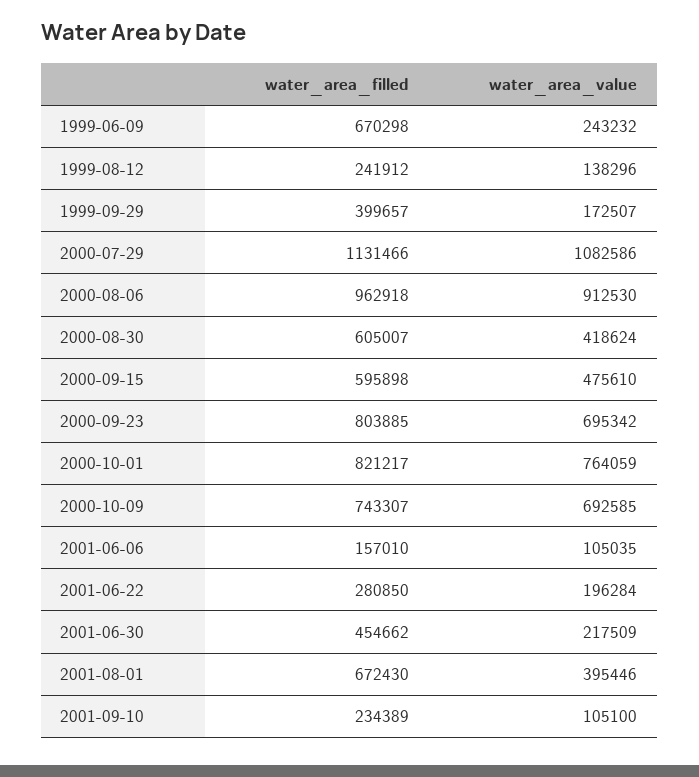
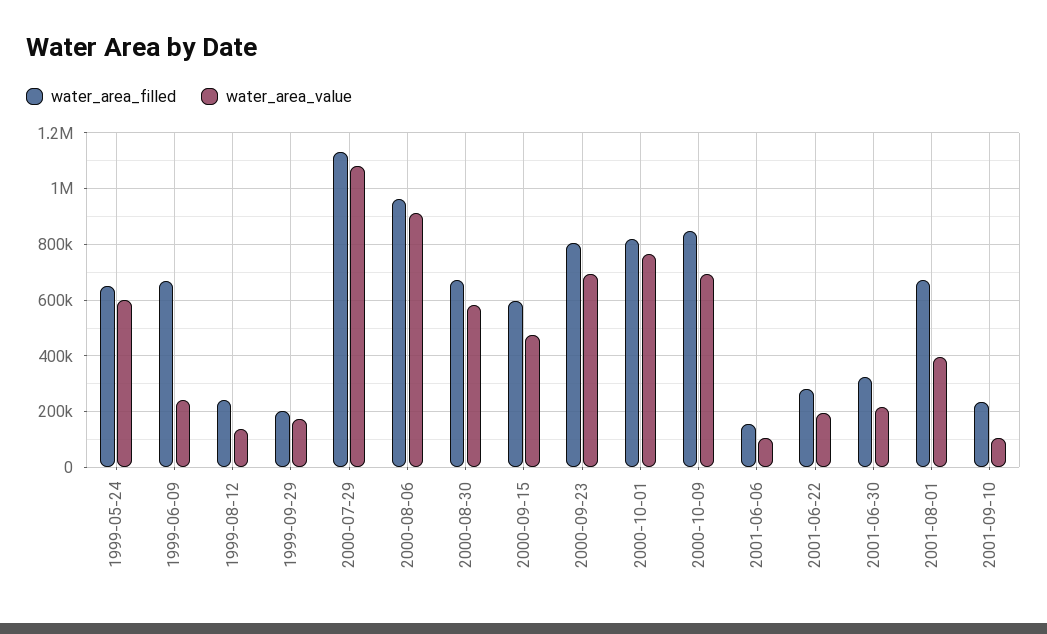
  {
    "water_area_filled": {
      "1999-06-09": 670298,
      "1999-08-12": 241912,
-     "1999-09-29": 399657,
+     "1999-09-29": 200000,
      "2000-07-29": 1131466,
      "2000-08-06": 962918,
-     "2000-08-30": 605007,
+     "2000-08-30": 675000,
      "2000-09-15": 595898,
      "2000-09-23": 803885,
      "2000-10-01": 821217,
-     "2000-10-09": 743307,
+     "2000-10-09": 850000,
      "2001-06-06": 157010,
      "2001-06-22": 280850,
-     "2001-06-30": 454662,
+     "2001-06-30": 325000,
      "2001-08-01": 672430,
-     "2001-09-10": 234389
+     "2001-09-10": 234389,
+     "1999-05-24": 650000
    },
    "water_area_value": {
      "1999-06-09": 243232,
      "1999-08-12": 138296,
      "1999-09-29": 172507,
      "2000-07-29": 1082586,
      "2000-08-06": 912530,
-     "2000-08-30": 418624,
+     "2000-08-30": 575000,
      "2000-09-15": 475610,
      "2000-09-23": 695342,
      "2000-10-01": 764059,
      "2000-10-09": 692585,
      "2001-06-06": 105035,
      "2001-06-22": 196284,
      "2001-06-30": 217509,
      "2001-08-01": 395446,
-     "2001-09-10": 105100
+     "2001-09-10": 105100,
+     "1999-05-24": 600000
    }
  }

